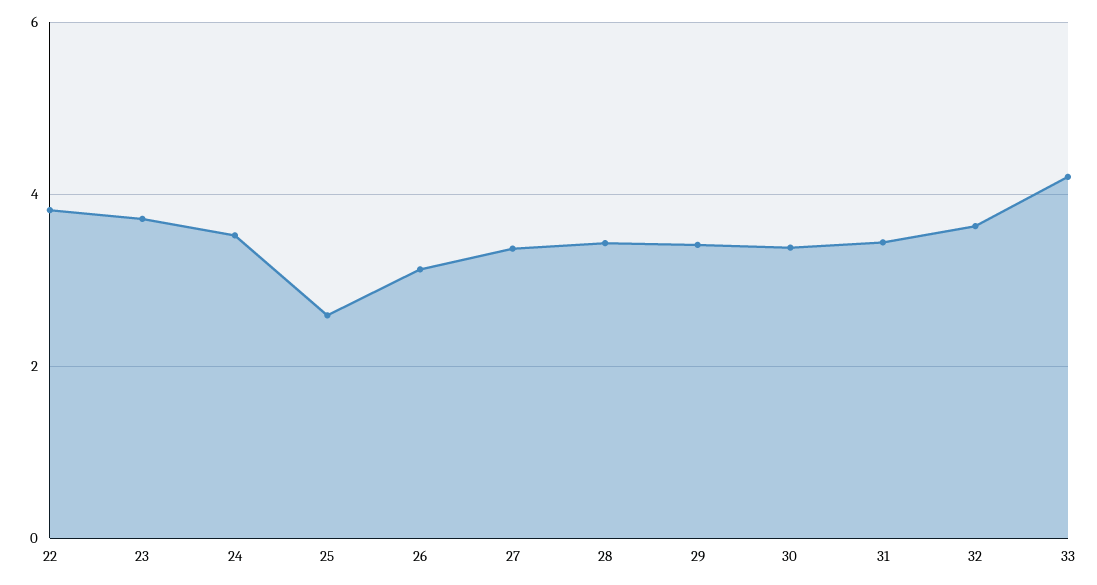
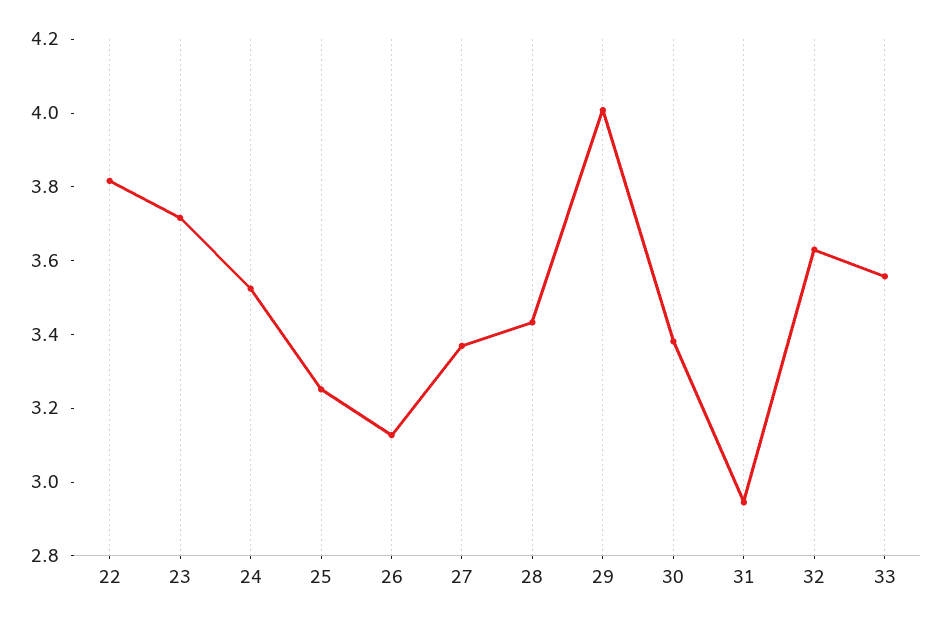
  {
    "22": 3.8,
    "23": 3.7,
    "24": 3.5,
-   "25": 2.6,
+   "25": 3.25,
    "26": 3.15,
    "27": 3.35,
    "28": 3.45,
-   "29": 3.4,
+   "29": 4,
    "30": 3.4,
-   "31": 3.4,
+   "31": 2.95,
    "32": 3.65,
-   "33": 4.2
+   "33": 3.55
  }

